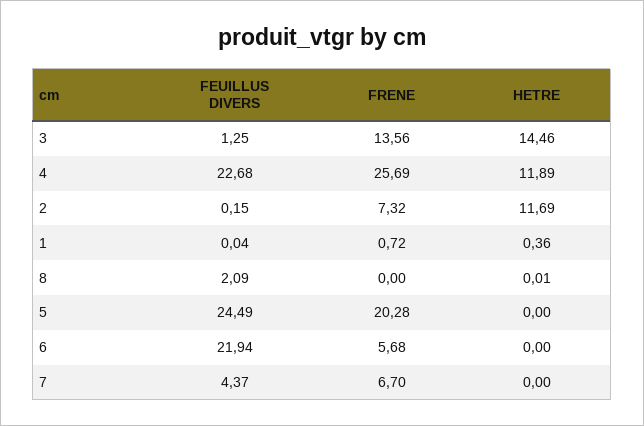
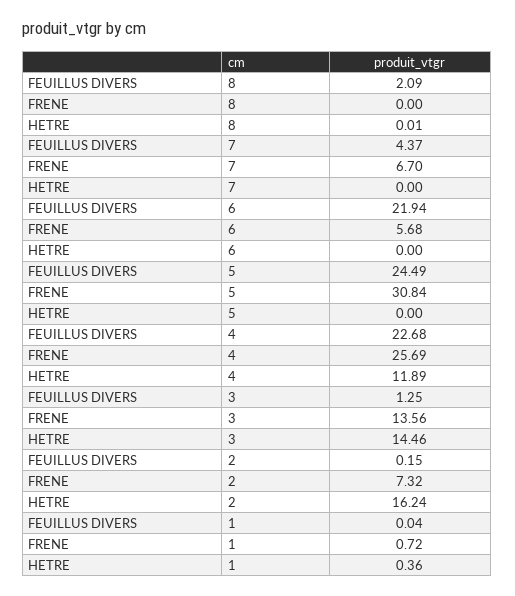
  {
    "FEUILLUS DIVERS": {
      "3": 1.25,
      "4": 22.68,
      "2": 0.15,
      "1": 0.04,
      "8": 2.09,
      "5": 24.49,
      "6": 21.94,
      "7": 4.37
    },
    "FRENE": {
      "3": 13.56,
      "4": 25.69,
      "2": 7.32,
      "1": 0.72,
      "8": 0,
-     "5": 20.28,
+     "5": 30.84,
      "6": 5.68,
      "7": 6.7
    },
    "HETRE": {
      "3": 14.46,
      "4": 11.89,
-     "2": 11.69,
+     "2": 16.24,
      "1": 0.36,
      "8": 0.01,
      "5": 0,
      "6": 0,
      "7": 0
    }
  }

